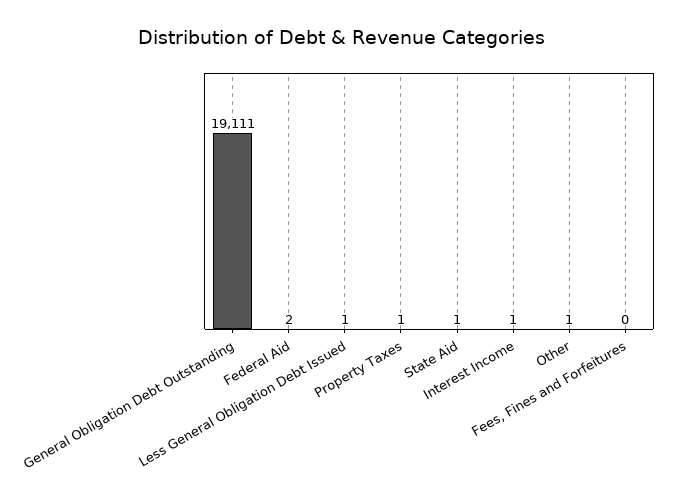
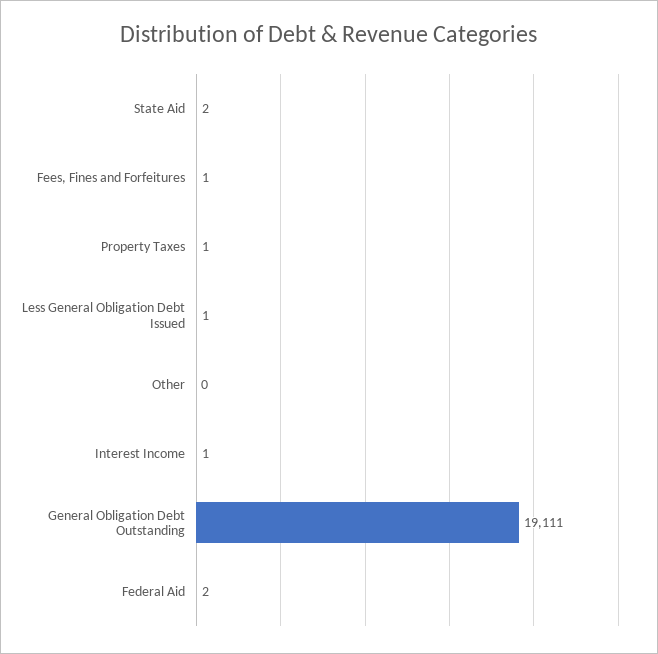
  {
    "General Obligation Debt Outstanding": 19111,
    "Federal Aid": 2,
    "Less General Obligation Debt Issued": 1,
    "Property Taxes": 1,
-   "State Aid": 1,
+   "State Aid": 2,
    "Interest Income": 1,
-   "Other": 1,
+   "Other": 0,
-   "Fees, Fines and Forfeitures": 0
+   "Fees, Fines and Forfeitures": 1
  }

